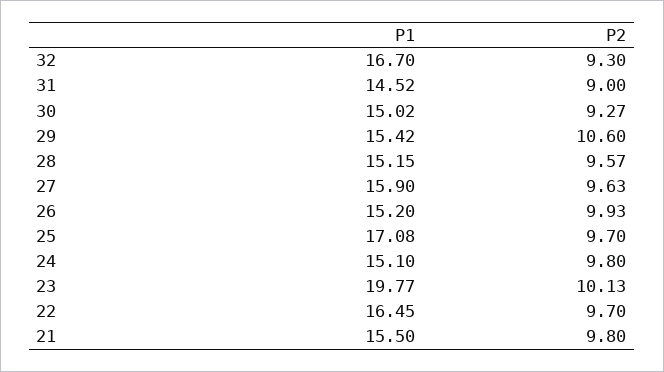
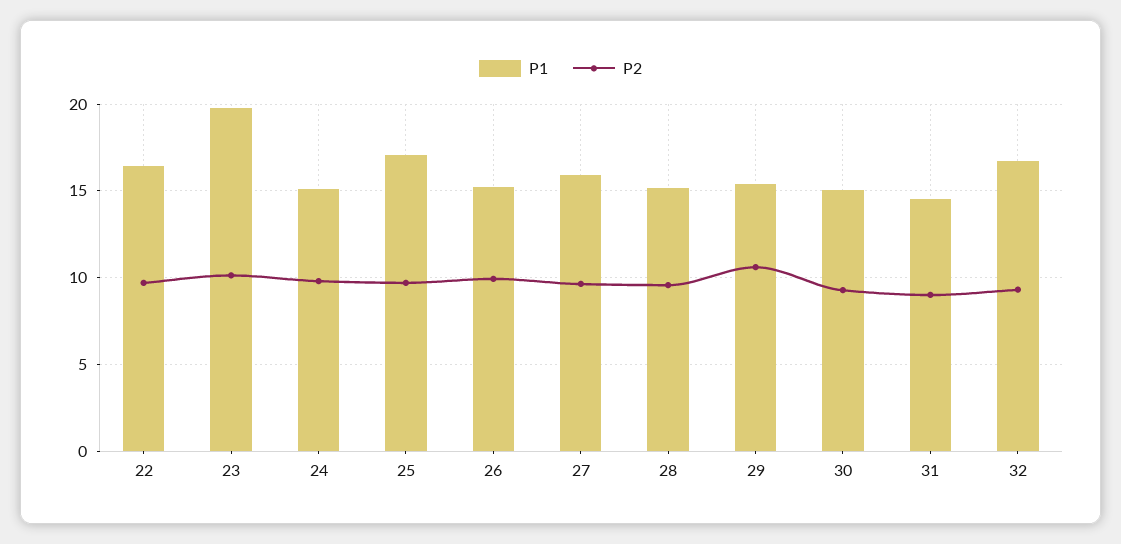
  {
    "P1": {
      "32": 16.7,
      "31": 14.52,
      "30": 15.02,
      "29": 15.42,
      "28": 15.15,
      "27": 15.9,
      "26": 15.2,
      "25": 17.08,
      "24": 15.1,
      "23": 19.77,
-     "22": 16.45,
+     "22": 16.45
-     "21": 15.5
    },
    "P2": {
      "32": 9.3,
      "31": 9,
      "30": 9.27,
      "29": 10.6,
      "28": 9.57,
      "27": 9.63,
      "26": 9.93,
      "25": 9.7,
      "24": 9.8,
      "23": 10.13,
-     "22": 9.7,
+     "22": 9.7
-     "21": 9.8
    }
  }

